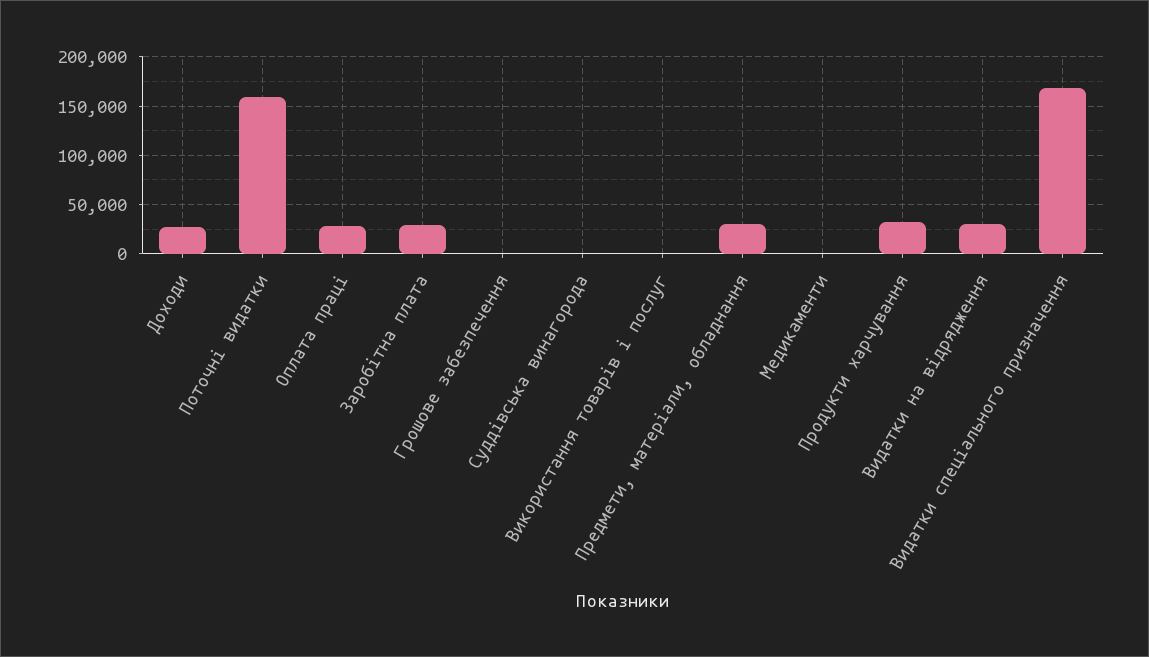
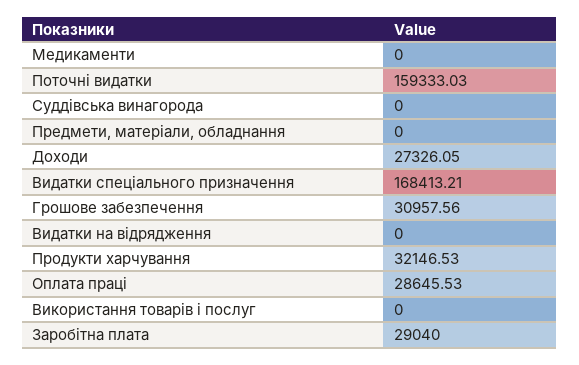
  {
    "Доходи": 27326.05,
    "Поточні видатки": 159333.03,
    "Оплата праці": 28645.53,
    "Заробітна плата": 29040,
-   "Грошове забезпечення": 0,
+   "Грошове забезпечення": 30957.56,
    "Суддівська винагорода": 0,
    "Використання товарів і послуг": 0,
-   "Предмети, матеріали, обладнання": 30000,
+   "Предмети, матеріали, обладнання": 0,
    "Медикаменти": 0,
    "Продукти харчування": 32146.53,
-   "Видатки на відрядження": 30000,
+   "Видатки на відрядження": 0,
    "Видатки спеціального призначення": 168413.21
  }

